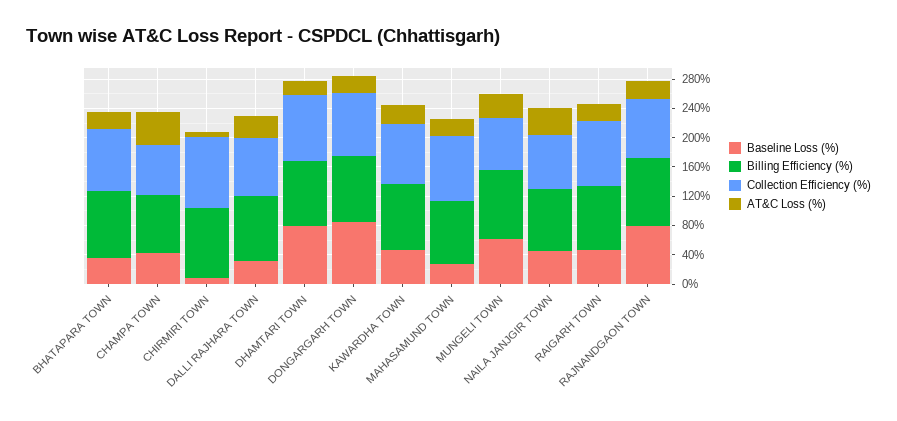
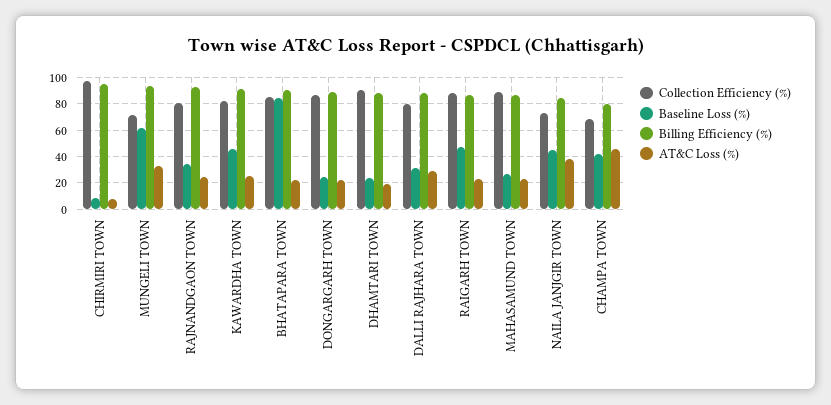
  {
    "Baseline Loss (%)": {
-     "BHATAPARA TOWN": 40,
+     "BHATAPARA TOWN": 85,
      "CHAMPA TOWN": 40,
      "CHIRMIRI TOWN": 10,
      "DALLI RAJHARA TOWN": 30,
-     "DHAMTARI TOWN": 80,
+     "DHAMTARI TOWN": 25,
-     "DONGARGARH TOWN": 80,
+     "DONGARGARH TOWN": 25,
      "KAWARDHA TOWN": 45,
      "MAHASAMUND TOWN": 25,
      "MUNGELI TOWN": 60,
      "NAILA JANJGIR TOWN": 45,
      "RAIGARH TOWN": 45,
-     "RAJNANDGAON TOWN": 80
+     "RAJNANDGAON TOWN": 35
    },
    "Billing Efficiency (%)": {
      "BHATAPARA TOWN": 90,
      "CHAMPA TOWN": 80,
      "CHIRMIRI TOWN": 95,
      "DALLI RAJHARA TOWN": 90,
      "DHAMTARI TOWN": 90,
      "DONGARGARH TOWN": 90,
      "KAWARDHA TOWN": 90,
      "MAHASAMUND TOWN": 85,
      "MUNGELI TOWN": 95,
      "NAILA JANJGIR TOWN": 85,
      "RAIGARH TOWN": 85,
      "RAJNANDGAON TOWN": 95
    },
    "Collection Efficiency (%)": {
      "BHATAPARA TOWN": 85,
      "CHAMPA TOWN": 70,
      "CHIRMIRI TOWN": 95,
      "DALLI RAJHARA TOWN": 80,
      "DHAMTARI TOWN": 90,
      "DONGARGARH TOWN": 85,
      "KAWARDHA TOWN": 80,
      "MAHASAMUND TOWN": 90,
      "MUNGELI TOWN": 70,
      "NAILA JANJGIR TOWN": 75,
      "RAIGARH TOWN": 90,
      "RAJNANDGAON TOWN": 80
    },
    "AT&C Loss (%)": {
      "BHATAPARA TOWN": 25,
      "CHAMPA TOWN": 45,
      "CHIRMIRI TOWN": 10,
      "DALLI RAJHARA TOWN": 30,
      "DHAMTARI TOWN": 20,
      "DONGARGARH TOWN": 20,
      "KAWARDHA TOWN": 25,
      "MAHASAMUND TOWN": 25,
      "MUNGELI TOWN": 35,
      "NAILA JANJGIR TOWN": 40,
      "RAIGARH TOWN": 25,
      "RAJNANDGAON TOWN": 25
    }
  }

